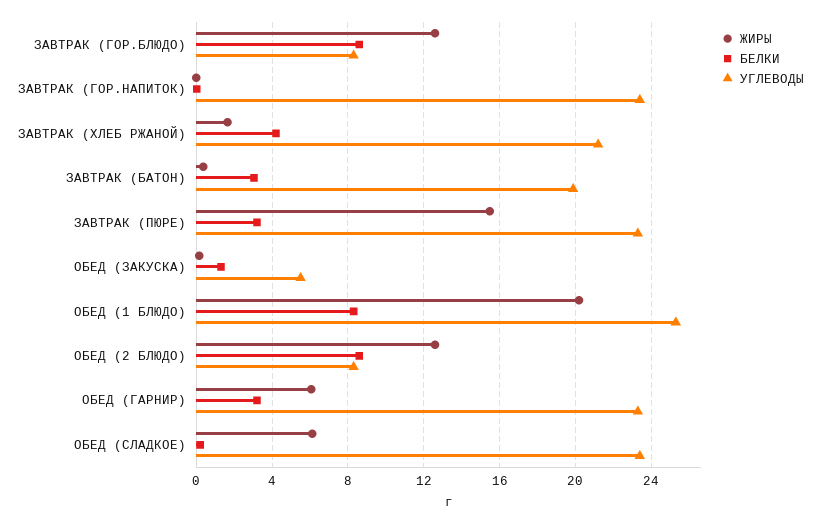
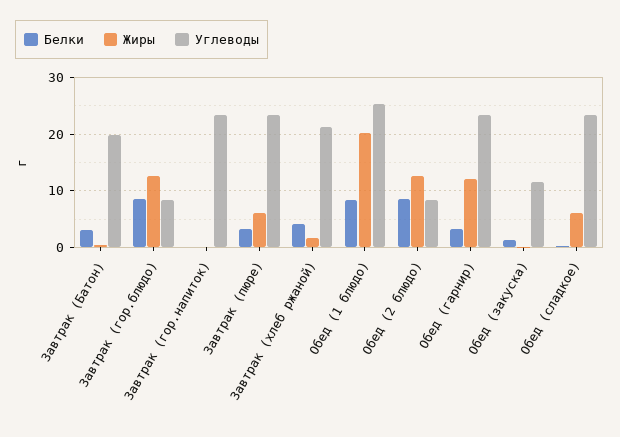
  {
    "ЖИРЫ": {
      "ЗАВТРАК (ГОР.БЛЮДО)": 12.5,
      "ЗАВТРАК (ГОР.НАПИТОК)": 0,
      "ЗАВТРАК (ХЛЕБ РЖАНОЙ)": 1.5,
      "ЗАВТРАК (БАТОН)": 0.5,
-     "ЗАВТРАК (ПЮРЕ)": 15.5,
+     "ЗАВТРАК (ПЮРЕ)": 6,
      "ОБЕД (ЗАКУСКА)": 0,
      "ОБЕД (1 БЛЮДО)": 20,
      "ОБЕД (2 БЛЮДО)": 12.5,
-     "ОБЕД (ГАРНИР)": 6,
+     "ОБЕД (ГАРНИР)": 12,
      "ОБЕД (СЛАДКОЕ)": 6
    },
    "БЕЛКИ": {
      "ЗАВТРАК (ГОР.БЛЮДО)": 8.5,
      "ЗАВТРАК (ГОР.НАПИТОК)": 0,
      "ЗАВТРАК (ХЛЕБ РЖАНОЙ)": 4,
      "ЗАВТРАК (БАТОН)": 3,
      "ЗАВТРАК (ПЮРЕ)": 3,
      "ОБЕД (ЗАКУСКА)": 1.5,
      "ОБЕД (1 БЛЮДО)": 8.5,
      "ОБЕД (2 БЛЮДО)": 8.5,
      "ОБЕД (ГАРНИР)": 3,
      "ОБЕД (СЛАДКОЕ)": 0
    },
    "УГЛЕВОДЫ": {
      "ЗАВТРАК (ГОР.БЛЮДО)": 8.5,
      "ЗАВТРАК (ГОР.НАПИТОК)": 23.5,
      "ЗАВТРАК (ХЛЕБ РЖАНОЙ)": 21,
      "ЗАВТРАК (БАТОН)": 20,
      "ЗАВТРАК (ПЮРЕ)": 23.5,
-     "ОБЕД (ЗАКУСКА)": 5.5,
+     "ОБЕД (ЗАКУСКА)": 12,
      "ОБЕД (1 БЛЮДО)": 25.5,
      "ОБЕД (2 БЛЮДО)": 8.5,
      "ОБЕД (ГАРНИР)": 23.5,
      "ОБЕД (СЛАДКОЕ)": 23.5
    }
  }

